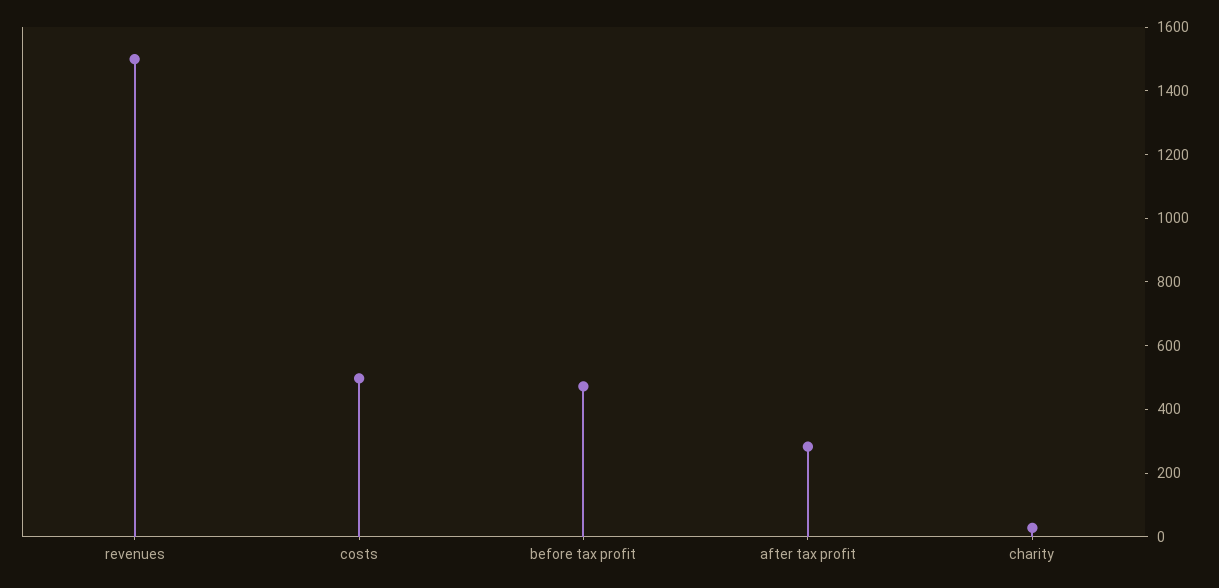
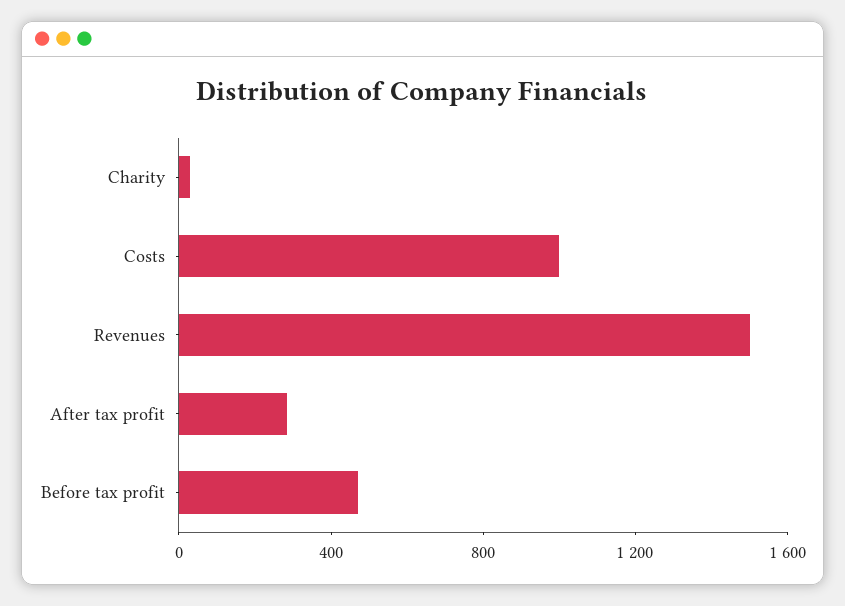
  {
    "revenues": 1500,
-   "costs": 500,
+   "costs": 1000,
    "before tax profit": 450,
    "after tax profit": 300,
    "charity": 50
  }

